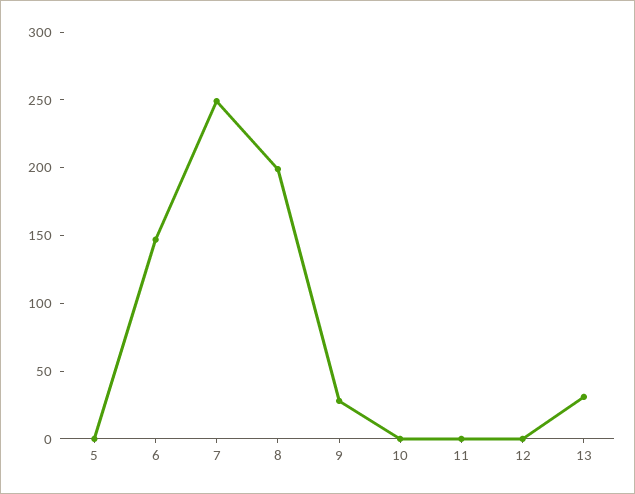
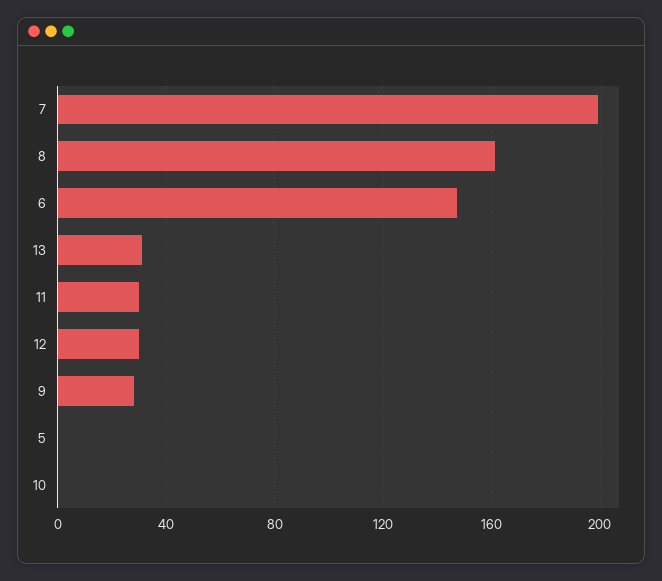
  {
    "5": 0,
    "6": 145,
-   "7": 250,
+   "7": 200,
-   "8": 200,
+   "8": 160,
    "9": 30,
    "10": 0,
-   "11": 0,
+   "11": 30,
-   "12": 0,
+   "12": 30,
    "13": 30
  }

